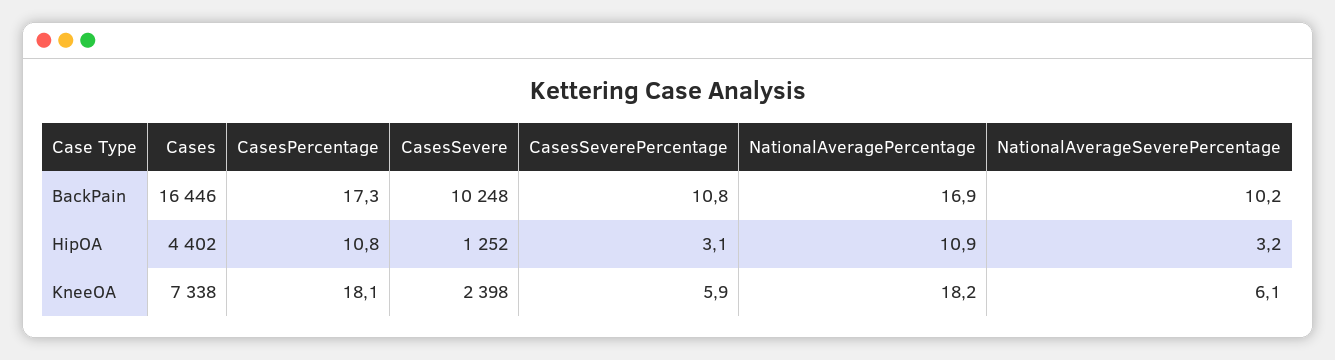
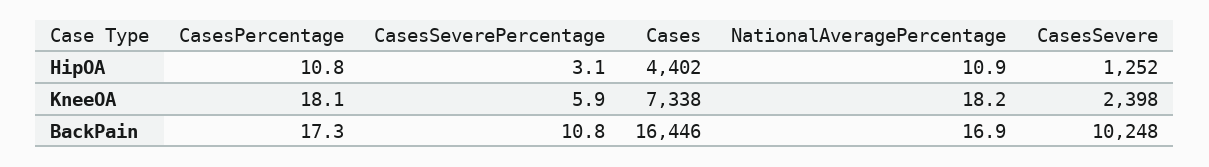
  {
    "Cases": {
      "BackPain": 16446,
      "HipOA": 4402,
      "KneeOA": 7338
    },
    "CasesPercentage": {
      "BackPain": 17.3,
      "HipOA": 10.8,
      "KneeOA": 18.1
    },
    "CasesSevere": {
      "BackPain": 10248,
      "HipOA": 1252,
      "KneeOA": 2398
    },
    "CasesSeverePercentage": {
      "BackPain": 10.8,
      "HipOA": 3.1,
      "KneeOA": 5.9
    },
    "NationalAveragePercentage": {
      "BackPain": 16.9,
      "HipOA": 10.9,
      "KneeOA": 18.2
-   },
+   }
-   "NationalAverageSeverePercentage": {
-     "BackPain": 10.2,
-     "HipOA": 3.2,
-     "KneeOA": 6.1
-   }
  }

